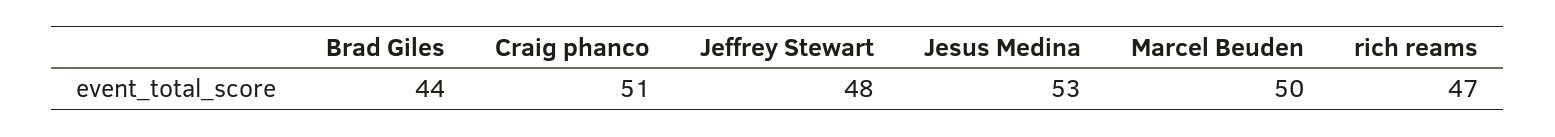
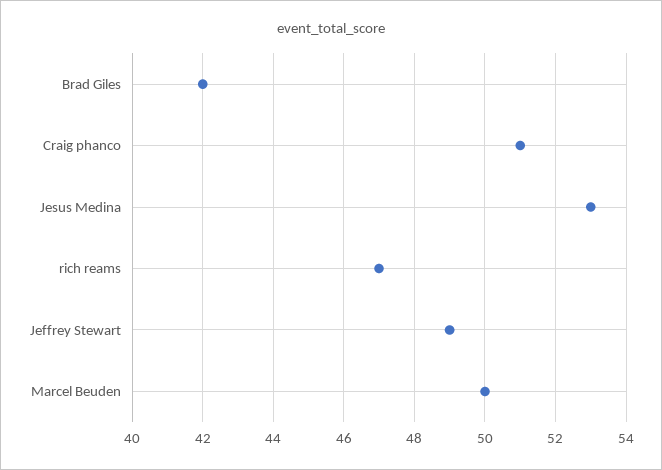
  {
-   "Brad Giles": 44,
+   "Brad Giles": 42,
    "Craig phanco": 51,
-   "Jeffrey Stewart": 48,
+   "Jeffrey Stewart": 49,
    "Jesus Medina": 53,
    "Marcel Beuden": 50,
    "rich reams": 47
  }

